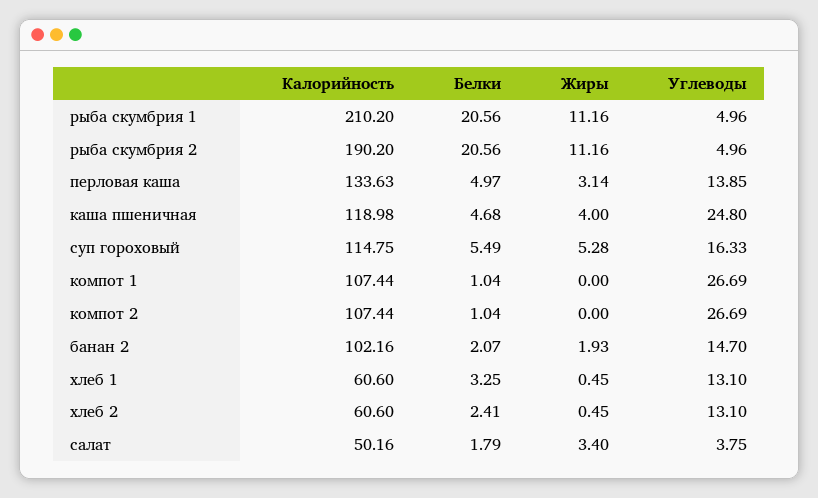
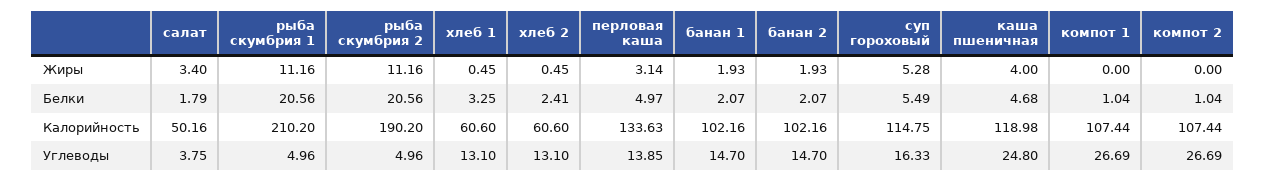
  {
    "Калорийность": {
      "рыба скумбрия 1": 210.2,
      "рыба скумбрия 2": 190.2,
      "перловая каша": 133.63,
      "каша пшеничная": 118.98,
      "суп гороховый": 114.75,
      "компот 1": 107.44,
      "компот 2": 107.44,
      "банан 2": 102.16,
      "хлеб 1": 60.6,
      "хлеб 2": 60.6,
-     "салат": 50.16
+     "салат": 50.16,
+     "банан 1": 102.16
    },
    "Белки": {
      "рыба скумбрия 1": 20.56,
      "рыба скумбрия 2": 20.56,
      "перловая каша": 4.97,
      "каша пшеничная": 4.68,
      "суп гороховый": 5.49,
      "компот 1": 1.04,
      "компот 2": 1.04,
      "банан 2": 2.07,
      "хлеб 1": 3.25,
      "хлеб 2": 2.41,
-     "салат": 1.79
+     "салат": 1.79,
+     "банан 1": 2.07
    },
    "Жиры": {
      "рыба скумбрия 1": 11.16,
      "рыба скумбрия 2": 11.16,
      "перловая каша": 3.14,
      "каша пшеничная": 4,
      "суп гороховый": 5.28,
      "компот 1": 0,
      "компот 2": 0,
      "банан 2": 1.93,
      "хлеб 1": 0.45,
      "хлеб 2": 0.45,
-     "салат": 3.4
+     "салат": 3.4,
+     "банан 1": 1.93
    },
    "Углеводы": {
      "рыба скумбрия 1": 4.96,
      "рыба скумбрия 2": 4.96,
      "перловая каша": 13.85,
      "каша пшеничная": 24.8,
      "суп гороховый": 16.33,
      "компот 1": 26.69,
      "компот 2": 26.69,
      "банан 2": 14.7,
      "хлеб 1": 13.1,
      "хлеб 2": 13.1,
-     "салат": 3.75
+     "салат": 3.75,
+     "банан 1": 14.7
    }
  }

